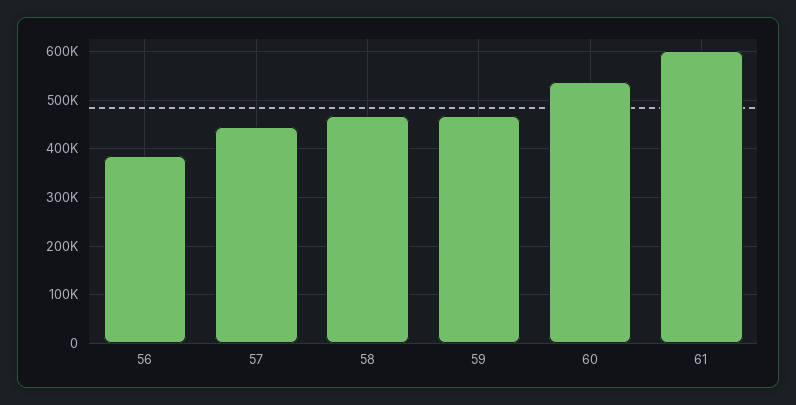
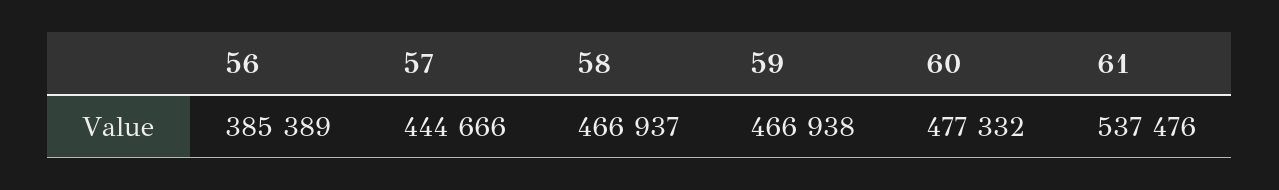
  {
    "56": 385389,
    "57": 444666,
    "58": 466937,
    "59": 466938,
-   "60": 540000,
+   "60": 477332,
-   "61": 600000
+   "61": 537476
  }

